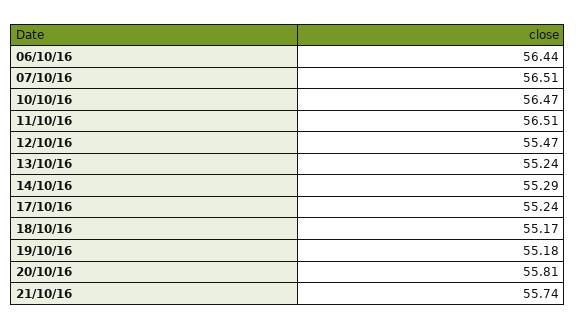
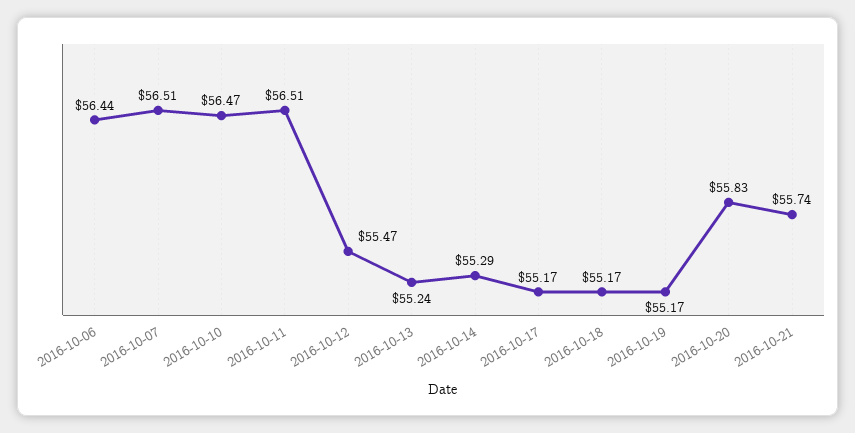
  {
    "06/10/16": 56.44,
    "07/10/16": 56.51,
    "10/10/16": 56.47,
    "11/10/16": 56.51,
    "12/10/16": 55.47,
    "13/10/16": 55.24,
    "14/10/16": 55.29,
-   "17/10/16": 55.24,
+   "17/10/16": 55.17,
    "18/10/16": 55.17,
-   "19/10/16": 55.18,
+   "19/10/16": 55.17,
-   "20/10/16": 55.81,
+   "20/10/16": 55.83,
    "21/10/16": 55.74
  }

